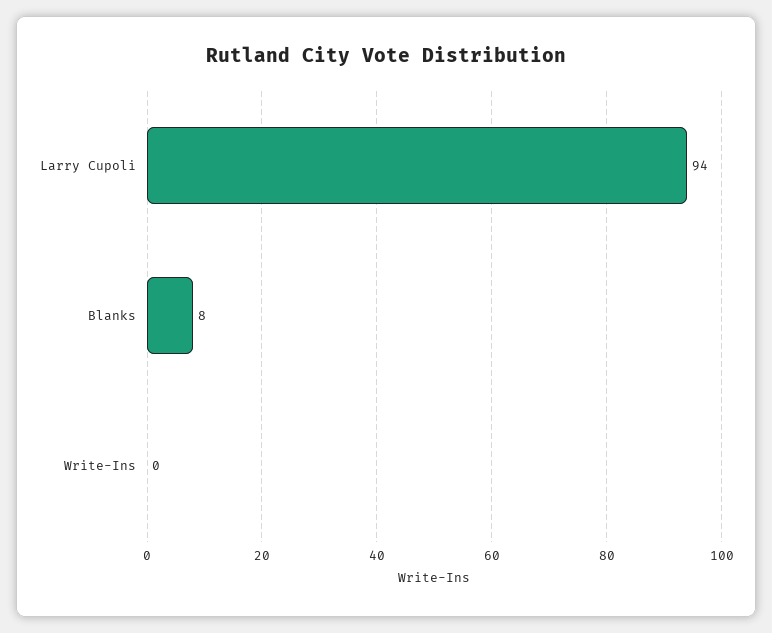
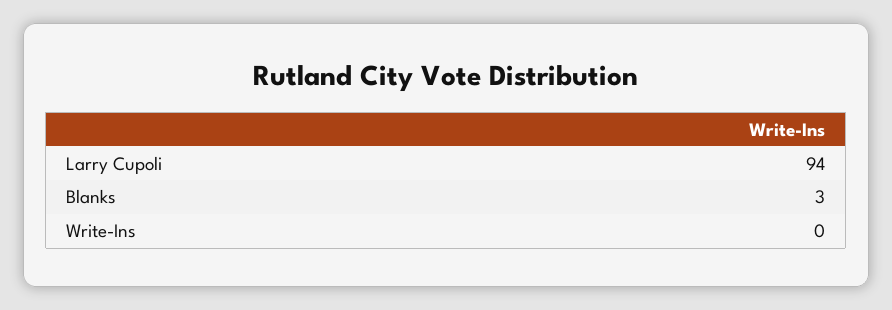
  {
    "Larry Cupoli": 94,
-   "Blanks": 8,
+   "Blanks": 3,
    "Write-Ins": 0
  }

